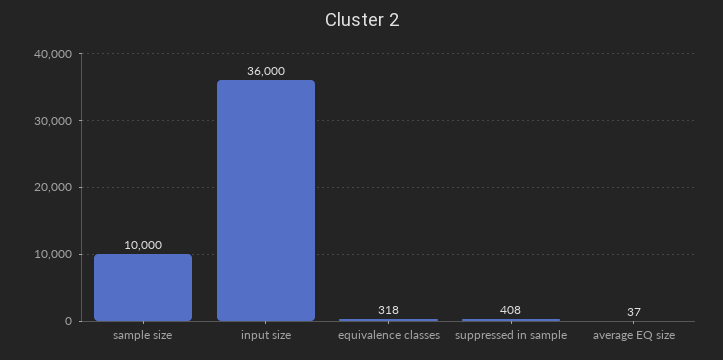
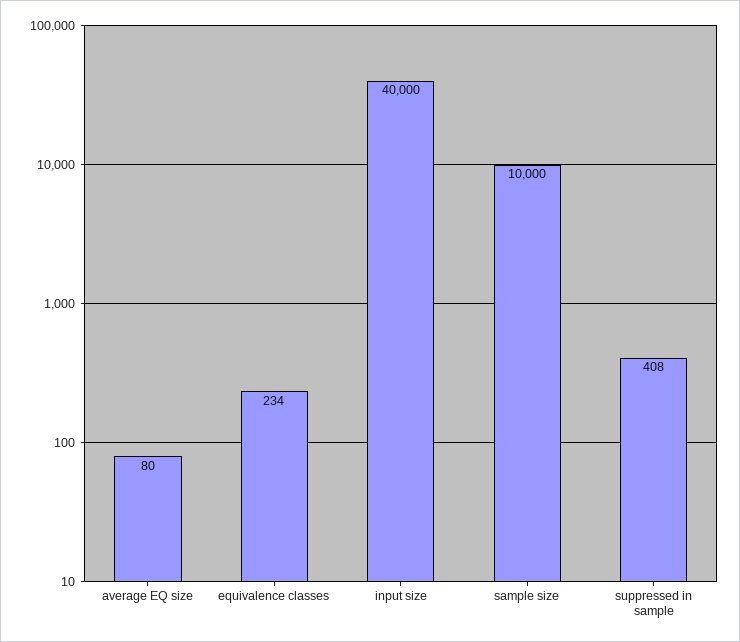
  {
    "sample size": 10000,
-   "input size": 36000,
+   "input size": 40000,
-   "equivalence classes": 318,
+   "equivalence classes": 234,
    "suppressed in sample": 408,
-   "average EQ size": 37
+   "average EQ size": 80
  }

